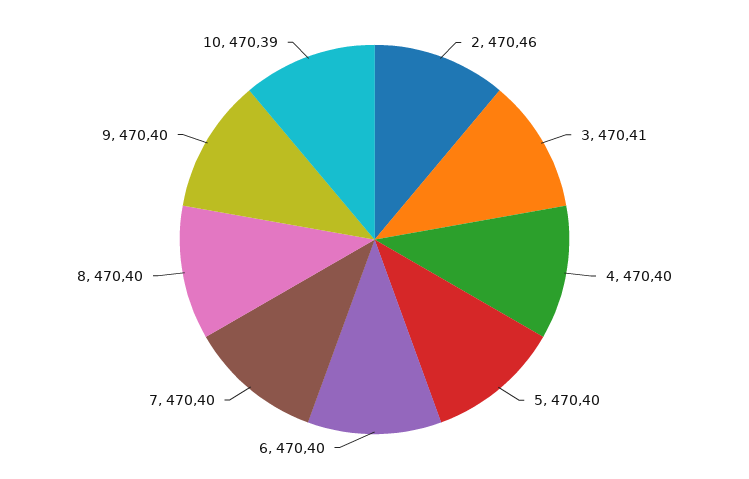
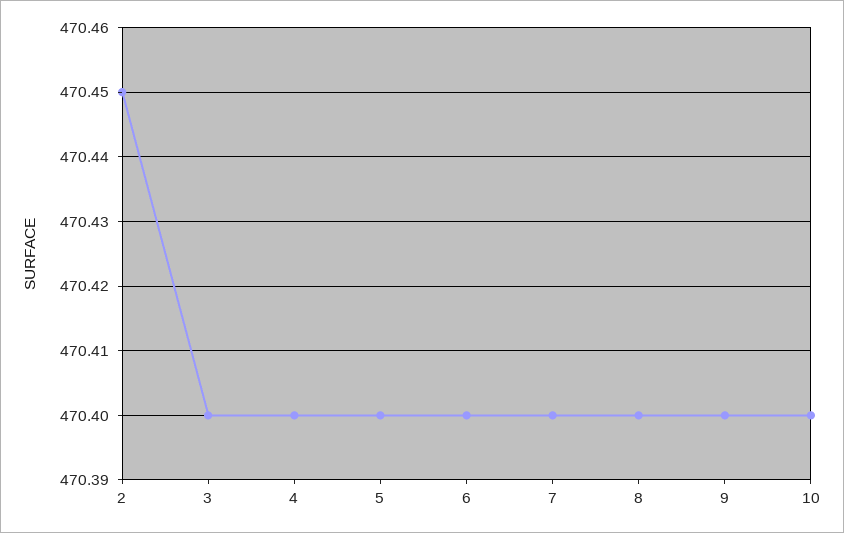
  {
-   "2": 470.46,
+   "2": 470.45,
-   "3": 470.41,
+   "3": 470.4,
    "4": 470.4,
    "5": 470.4,
    "6": 470.4,
    "7": 470.4,
    "8": 470.4,
    "9": 470.4,
-   "10": 470.39
+   "10": 470.4
  }

